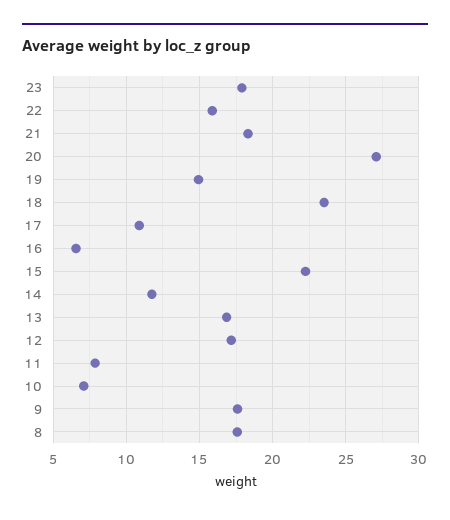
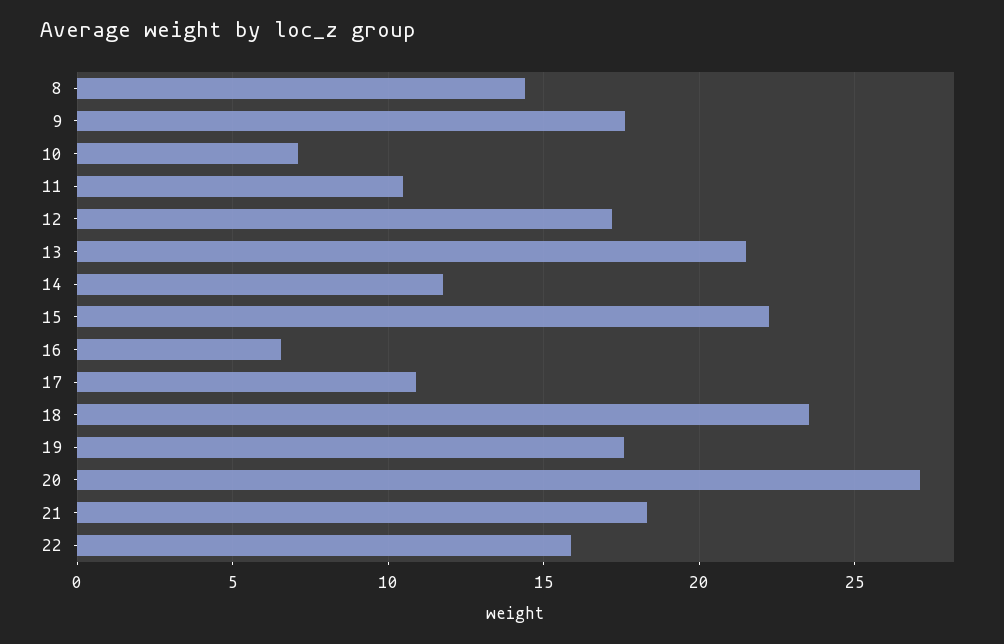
  {
-   "23": 18,
    "22": 16,
    "21": 18.5,
    "20": 27,
-   "19": 15,
+   "19": 17.5,
    "18": 23.5,
    "17": 11,
    "16": 6.5,
    "15": 22.5,
    "14": 12,
-   "13": 17,
+   "13": 21.5,
    "12": 17,
-   "11": 8,
+   "11": 10.5,
    "10": 7,
    "9": 17.5,
-   "8": 17.5
+   "8": 14.5
  }

